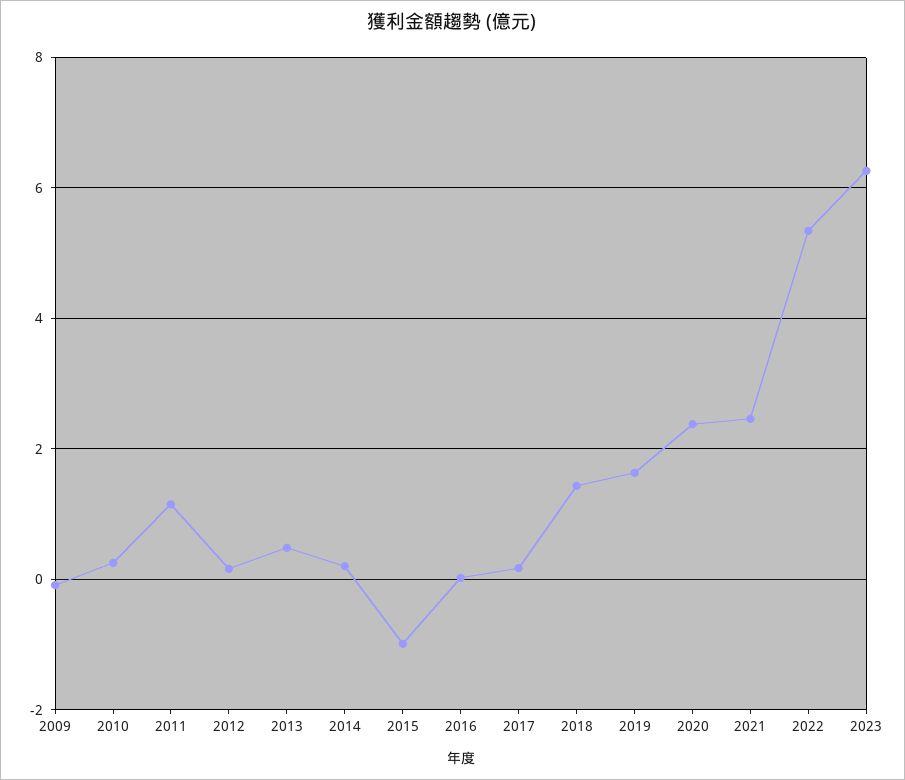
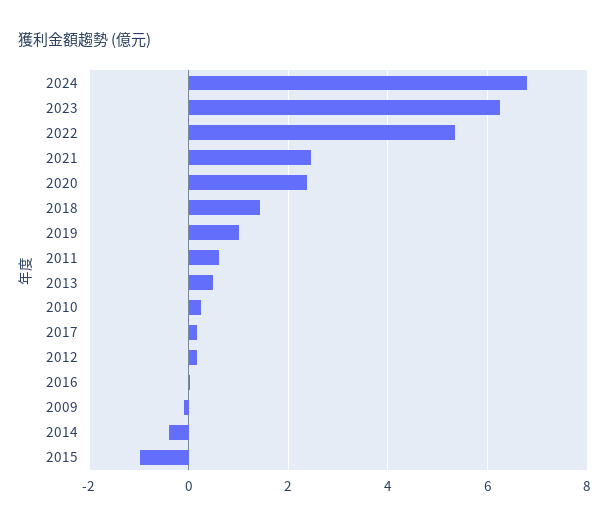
  {
    "2009": 0,
    "2010": 0.2,
-   "2011": 1.2,
+   "2011": 0.6,
    "2012": 0.2,
    "2013": 0.4,
-   "2014": 0.2,
+   "2014": -0.4,
    "2015": -1,
    "2016": 0,
    "2017": 0.2,
    "2018": 1.4,
-   "2019": 1.6,
+   "2019": 1,
    "2020": 2.4,
    "2021": 2.4,
    "2022": 5.4,
-   "2023": 6.2
+   "2023": 6.2,
+   "2024": 6.8
  }

